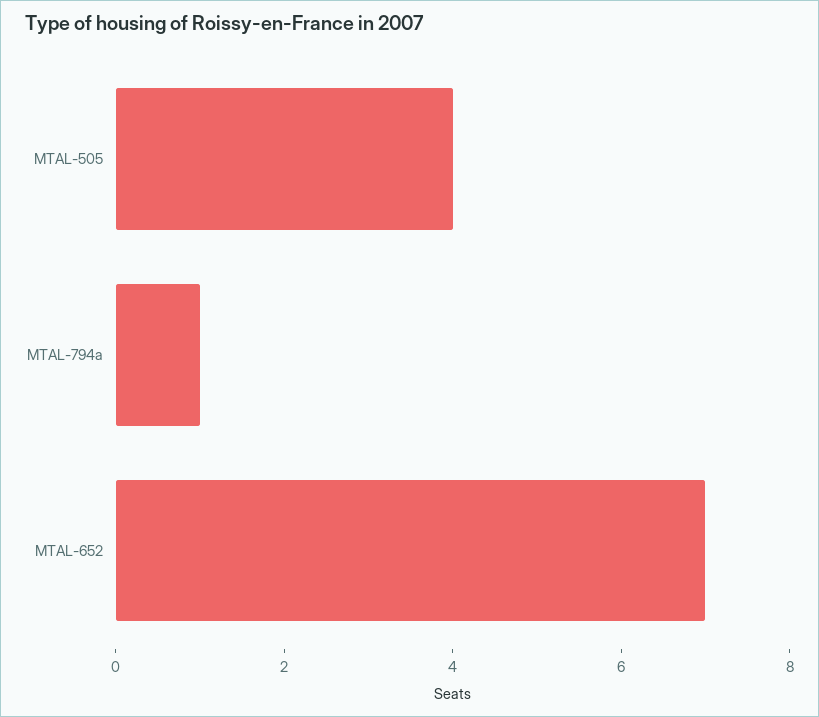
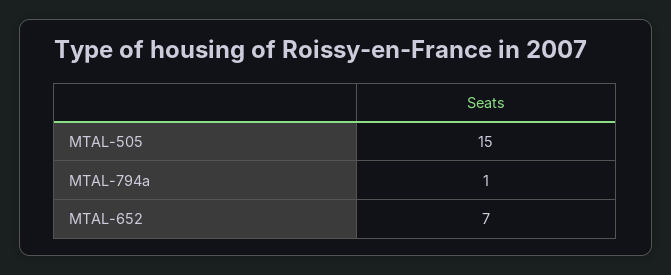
  {
-   "MTAL-505": 4,
+   "MTAL-505": 15,
    "MTAL-794a": 1,
    "MTAL-652": 7
  }

